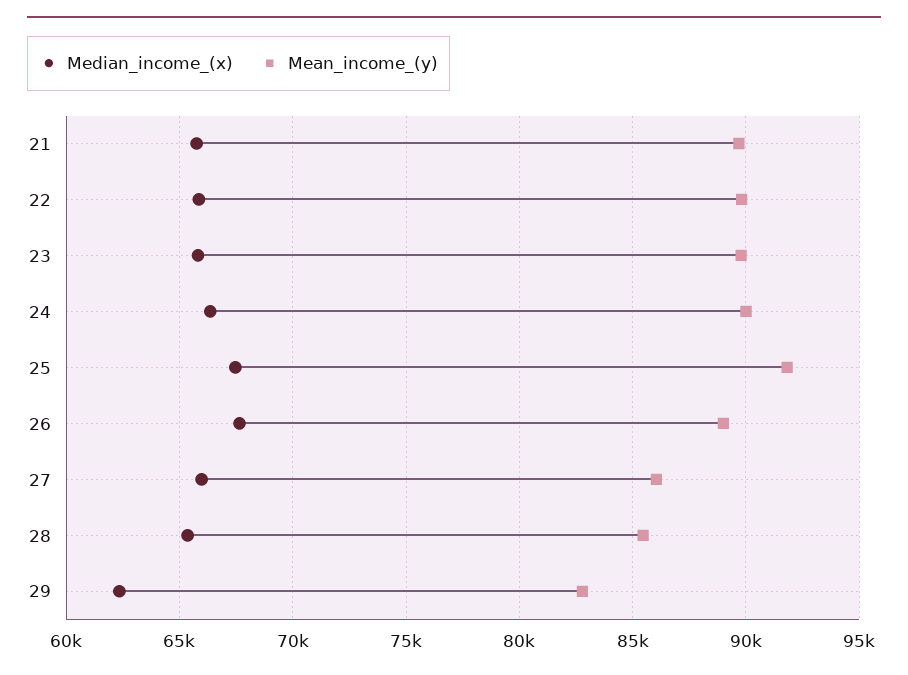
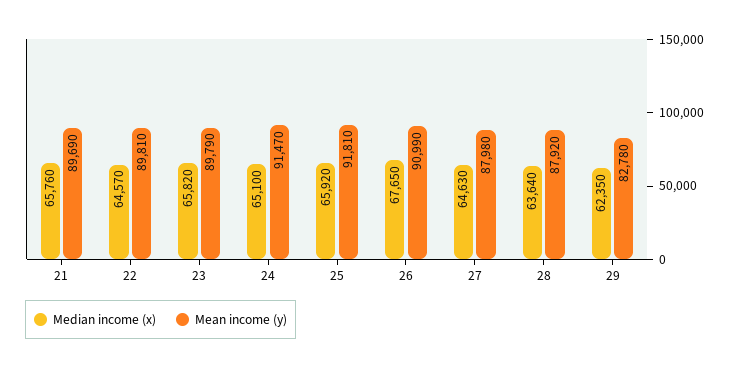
  {
    "Median_income_(x)": {
      "21": 65760,
-     "22": 66000,
+     "22": 64570,
      "23": 65820,
-     "24": 66500,
+     "24": 65100,
-     "25": 67500,
+     "25": 65920,
      "26": 67650,
-     "27": 66000,
+     "27": 64630,
-     "28": 65500,
+     "28": 63640,
      "29": 62350
    },
    "Mean_income_(y)": {
      "21": 89690,
      "22": 89810,
      "23": 89790,
-     "24": 90000,
+     "24": 91470,
      "25": 91810,
-     "26": 89000,
+     "26": 90990,
-     "27": 86000,
+     "27": 87980,
-     "28": 85500,
+     "28": 87920,
      "29": 82780
    }
  }

